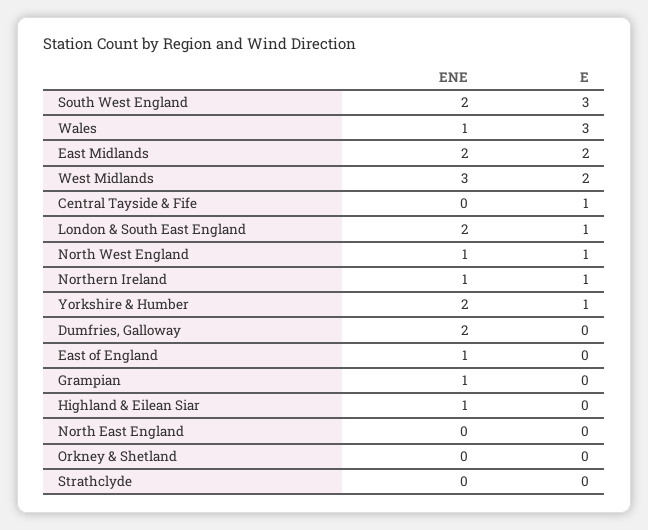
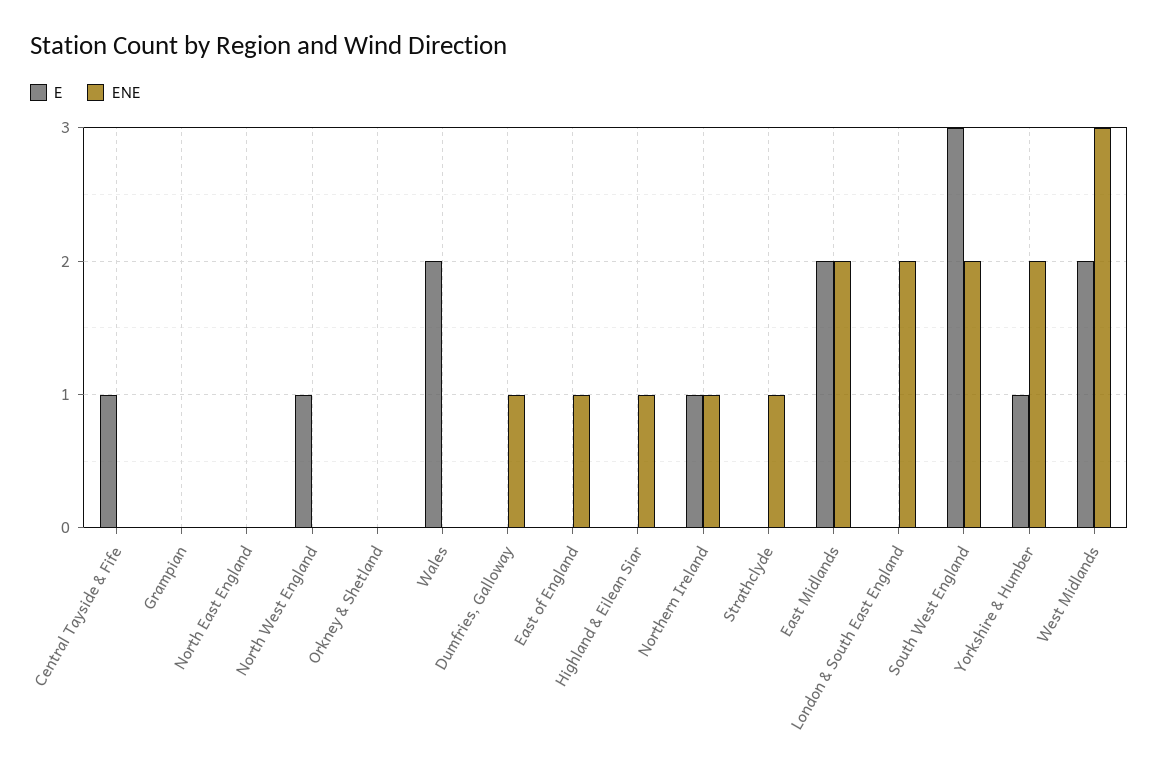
  {
    "ENE": {
      "South West England": 2,
-     "Wales": 1,
+     "Wales": 0,
      "East Midlands": 2,
      "West Midlands": 3,
      "Central Tayside & Fife": 0,
      "London & South East England": 2,
-     "North West England": 1,
+     "North West England": 0,
      "Northern Ireland": 1,
      "Yorkshire & Humber": 2,
-     "Dumfries, Galloway": 2,
+     "Dumfries, Galloway": 1,
      "East of England": 1,
-     "Grampian": 1,
+     "Grampian": 0,
      "Highland & Eilean Siar": 1,
      "North East England": 0,
      "Orkney & Shetland": 0,
-     "Strathclyde": 0
+     "Strathclyde": 1
    },
    "E": {
      "South West England": 3,
-     "Wales": 3,
+     "Wales": 2,
      "East Midlands": 2,
      "West Midlands": 2,
      "Central Tayside & Fife": 1,
-     "London & South East England": 1,
+     "London & South East England": 0,
      "North West England": 1,
      "Northern Ireland": 1,
      "Yorkshire & Humber": 1,
      "Dumfries, Galloway": 0,
      "East of England": 0,
      "Grampian": 0,
      "Highland & Eilean Siar": 0,
      "North East England": 0,
      "Orkney & Shetland": 0,
      "Strathclyde": 0
    }
  }

